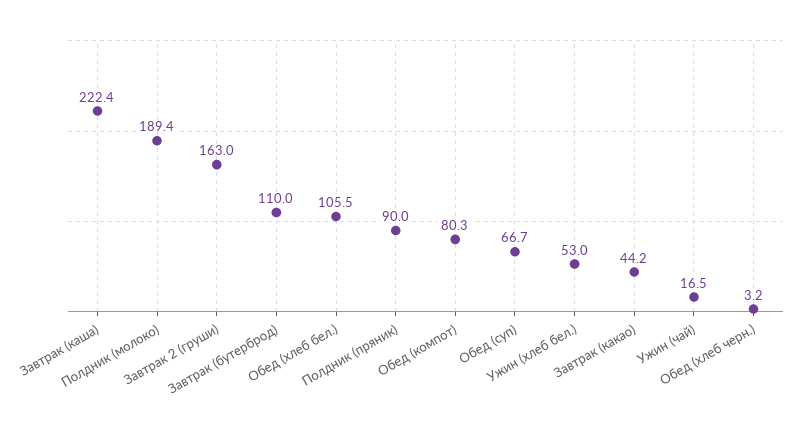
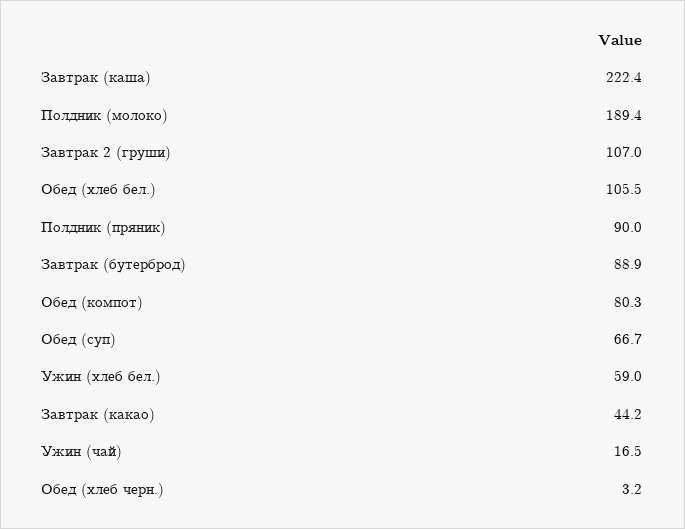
  {
    "Завтрак (каша)": 222.4,
    "Полдник (молоко)": 189.4,
-   "Завтрак 2 (груши)": 163,
+   "Завтрак 2 (груши)": 107,
-   "Завтрак (бутерброд)": 110,
+   "Завтрак (бутерброд)": 88.9,
    "Обед (хлеб бел.)": 105.5,
    "Полдник (пряник)": 90,
    "Обед (компот)": 80.3,
    "Обед (суп)": 66.7,
-   "Ужин (хлеб бел.)": 53,
+   "Ужин (хлеб бел.)": 59,
    "Завтрак (какао)": 44.2,
    "Ужин (чай)": 16.5,
    "Обед (хлеб черн.)": 3.2
  }

